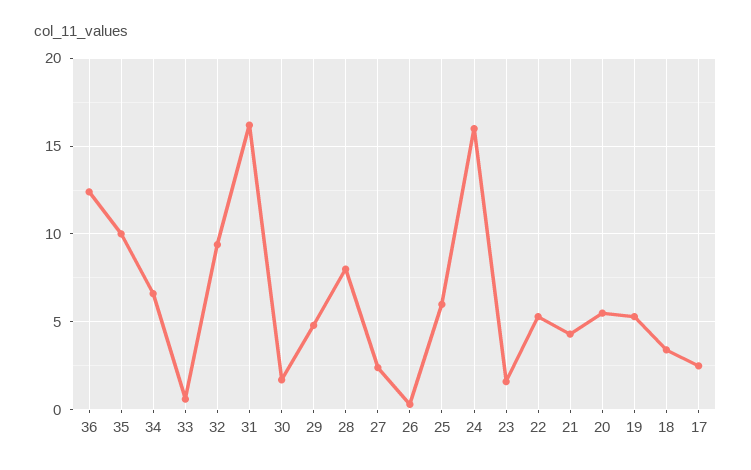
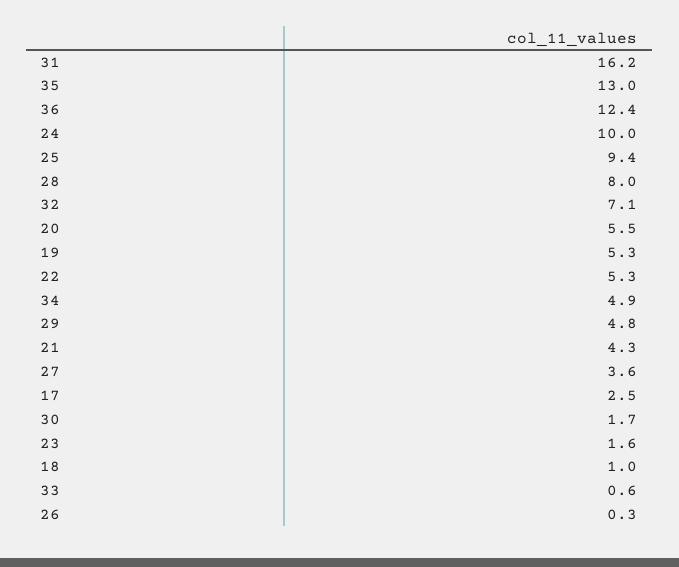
  {
    "36": 12.4,
-   "35": 10,
+   "35": 13,
-   "34": 6.5,
+   "34": 4.9,
    "33": 0.6,
-   "32": 9.5,
+   "32": 7.1,
    "31": 16.2,
    "30": 1.7,
    "29": 4.8,
    "28": 8,
-   "27": 2.5,
+   "27": 3.6,
    "26": 0.3,
-   "25": 6,
+   "25": 9.4,
-   "24": 16,
+   "24": 10,
    "23": 1.6,
    "22": 5.3,
    "21": 4.3,
    "20": 5.5,
    "19": 5.3,
-   "18": 3.5,
+   "18": 1,
    "17": 2.5
  }

